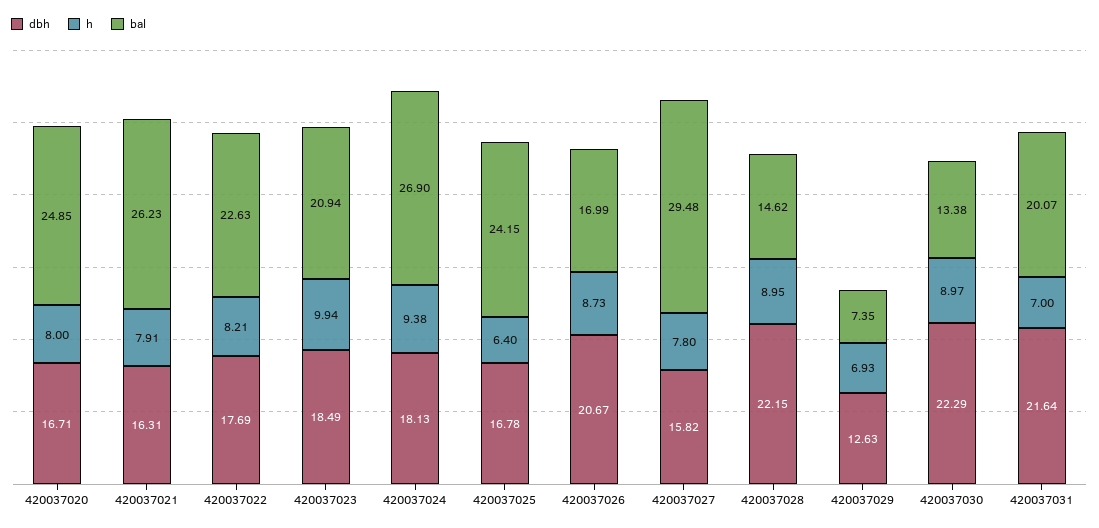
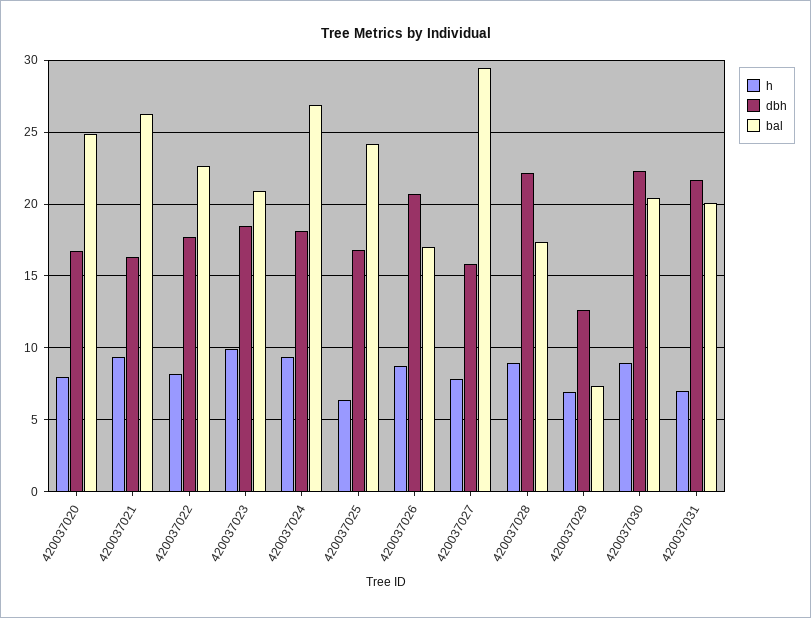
  {
    "dbh": {
      "420037020": 16.71,
      "420037021": 16.31,
      "420037022": 17.69,
      "420037023": 18.49,
      "420037024": 18.13,
      "420037025": 16.78,
      "420037026": 20.67,
      "420037027": 15.82,
      "420037028": 22.15,
      "420037029": 12.63,
      "420037030": 22.29,
      "420037031": 21.64
    },
    "h": {
      "420037020": 8,
-     "420037021": 7.91,
+     "420037021": 9.5,
      "420037022": 8.21,
      "420037023": 9.94,
      "420037024": 9.38,
      "420037025": 6.4,
      "420037026": 8.73,
      "420037027": 7.8,
      "420037028": 8.95,
      "420037029": 6.93,
      "420037030": 8.97,
      "420037031": 7
    },
    "bal": {
      "420037020": 24.85,
      "420037021": 26.23,
      "420037022": 22.63,
      "420037023": 20.94,
      "420037024": 26.9,
      "420037025": 24.15,
      "420037026": 16.99,
      "420037027": 29.48,
-     "420037028": 14.62,
+     "420037028": 17.5,
      "420037029": 7.35,
-     "420037030": 13.38,
+     "420037030": 20.5,
      "420037031": 20.07
    }
  }

